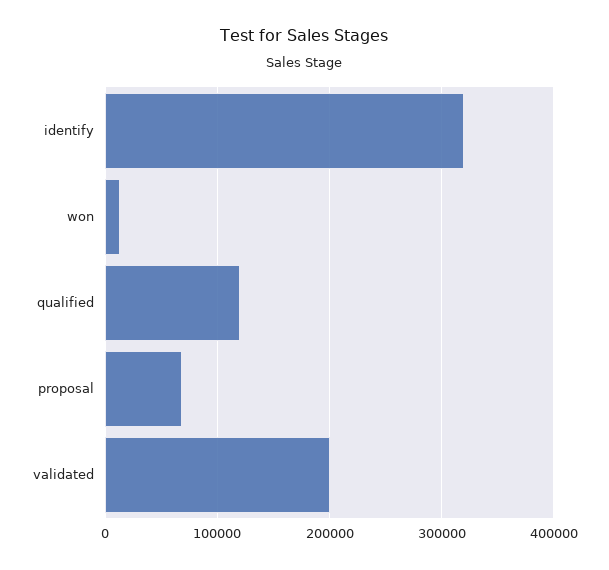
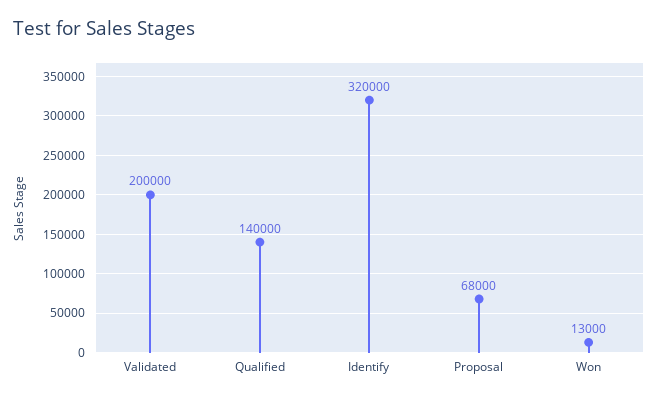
  {
    "identify": 320000,
    "won": 13000,
-   "qualified": 120000,
+   "qualified": 140000,
    "proposal": 68000,
    "validated": 200000
  }

